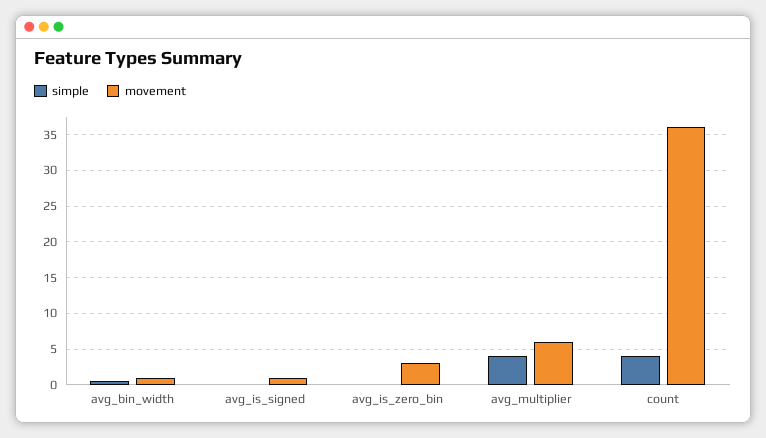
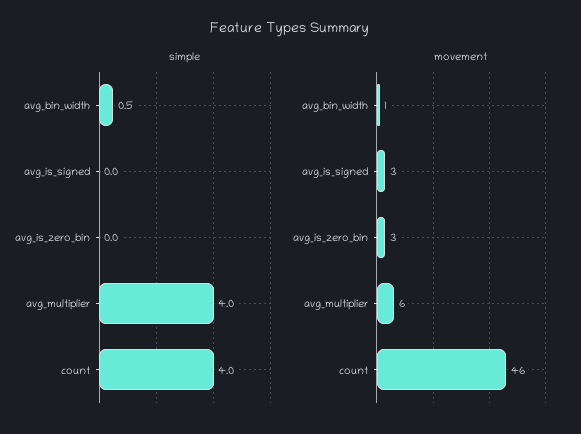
  {
    "simple": {
      "avg_bin_width": 0.5,
      "avg_is_signed": 0,
      "avg_is_zero_bin": 0,
      "avg_multiplier": 4,
      "count": 4
    },
    "movement": {
      "avg_bin_width": 1,
-     "avg_is_signed": 1,
+     "avg_is_signed": 3,
      "avg_is_zero_bin": 3,
      "avg_multiplier": 6,
-     "count": 36
+     "count": 46
    }
  }

